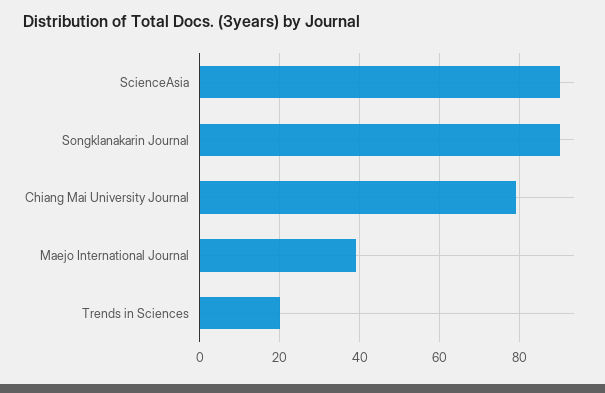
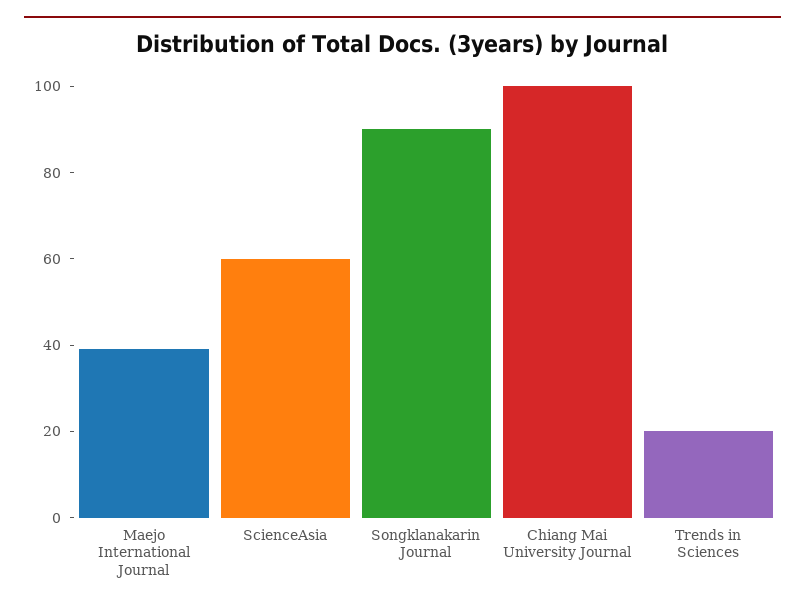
  {
-   "ScienceAsia": 90,
+   "ScienceAsia": 60,
    "Songklanakarin Journal": 90,
-   "Chiang Mai University Journal": 80,
+   "Chiang Mai University Journal": 100,
    "Maejo International Journal": 40,
    "Trends in Sciences": 20
  }

